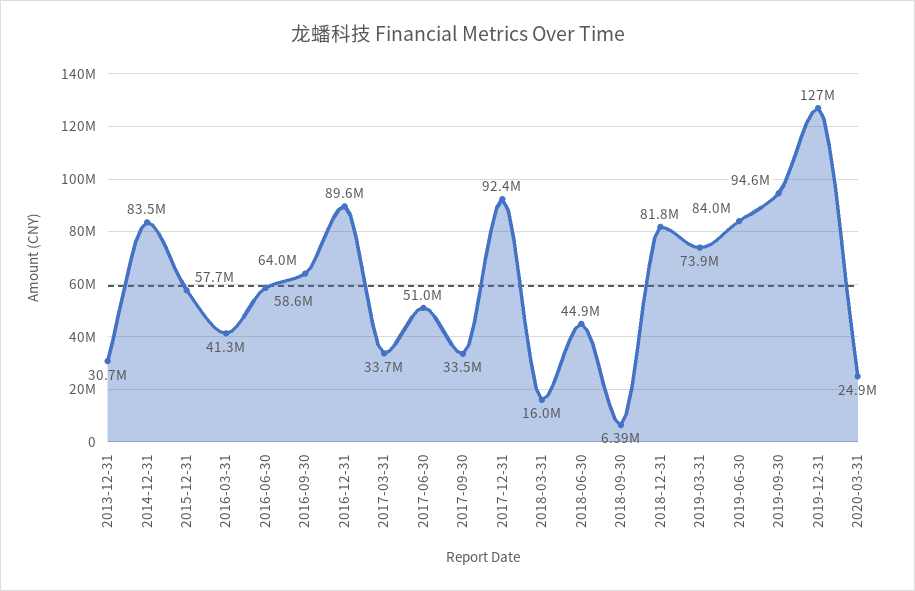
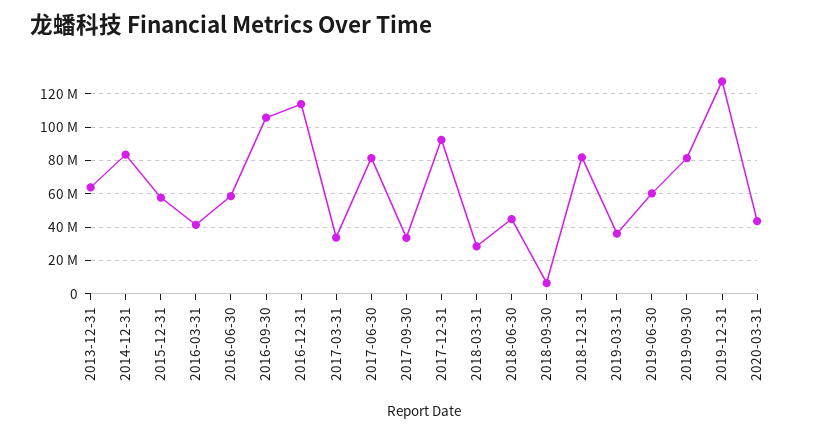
  {
-   "2013-12-31": 30700000,
+   "2013-12-31": 65000000,
    "2014-12-31": 83500000,
    "2015-12-31": 57700000,
    "2016-03-31": 41300000,
    "2016-06-30": 58600000,
-   "2016-09-30": 64000000,
+   "2016-09-30": 105000000,
-   "2016-12-31": 89600000,
+   "2016-12-31": 115000000,
    "2017-03-31": 33700000,
-   "2017-06-30": 51000000,
+   "2017-06-30": 80000000,
    "2017-09-30": 33500000,
    "2017-12-31": 92400000,
-   "2018-03-31": 16000000,
+   "2018-03-31": 30000000,
    "2018-06-30": 44900000,
    "2018-09-30": 6390000,
    "2018-12-31": 81800000,
-   "2019-03-31": 73900000,
+   "2019-03-31": 35000000,
-   "2019-06-30": 84000000,
+   "2019-06-30": 60000000,
-   "2019-09-30": 94600000,
+   "2019-09-30": 80000000,
    "2019-12-31": 127000000,
-   "2020-03-31": 24900000
+   "2020-03-31": 45000000
  }

